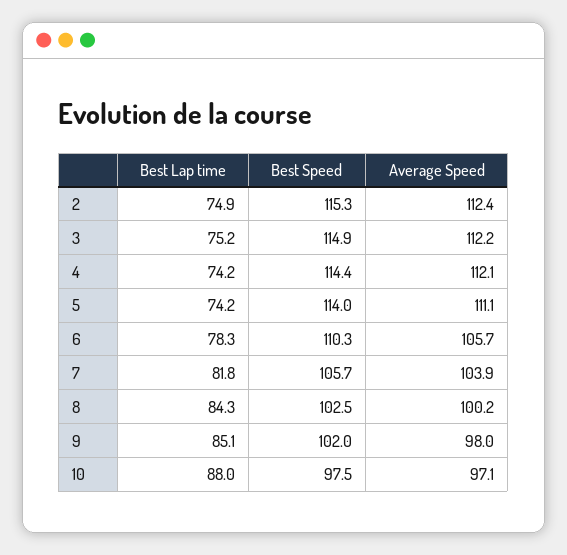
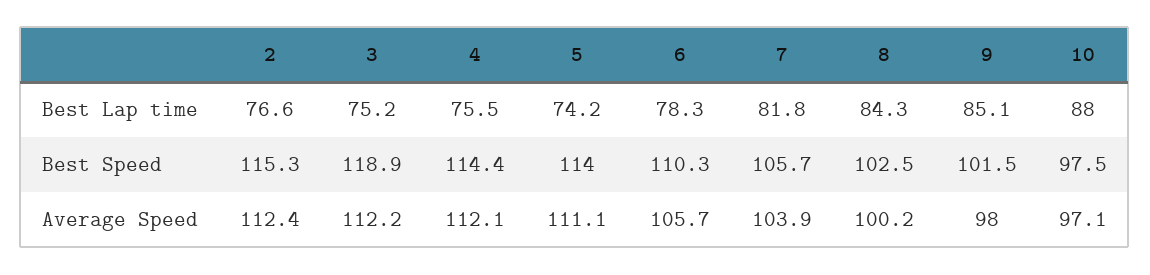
  {
    "Best Lap time": {
-     "2": 74.9,
+     "2": 76.6,
      "3": 75.2,
-     "4": 74.2,
+     "4": 75.5,
      "5": 74.2,
      "6": 78.3,
      "7": 81.8,
      "8": 84.3,
      "9": 85.1,
      "10": 88
    },
    "Best Speed": {
      "2": 115.3,
-     "3": 114.9,
+     "3": 118.9,
      "4": 114.4,
      "5": 114,
      "6": 110.3,
      "7": 105.7,
      "8": 102.5,
-     "9": 102,
+     "9": 101.5,
      "10": 97.5
    },
    "Average Speed": {
      "2": 112.4,
      "3": 112.2,
      "4": 112.1,
      "5": 111.1,
      "6": 105.7,
      "7": 103.9,
      "8": 100.2,
      "9": 98,
      "10": 97.1
    }
  }

